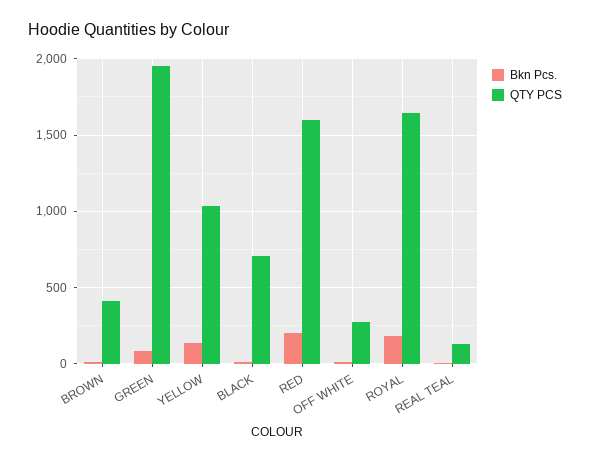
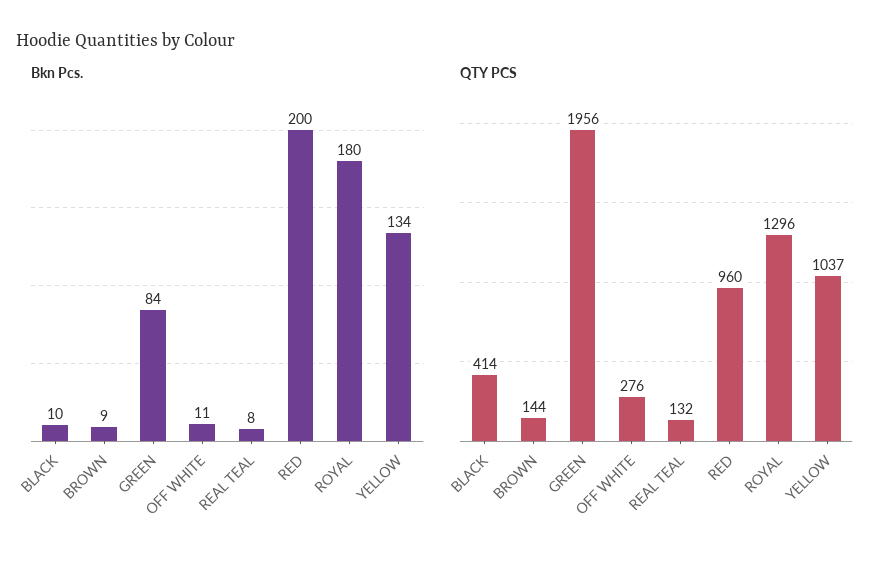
  {
    "Bkn Pcs.": {
      "BROWN": 9,
      "GREEN": 84,
      "YELLOW": 134,
      "BLACK": 10,
      "RED": 200,
      "OFF WHITE": 11,
      "ROYAL": 180,
      "REAL TEAL": 8
    },
    "QTY PCS": {
-     "BROWN": 400,
+     "BROWN": 144,
      "GREEN": 1956,
      "YELLOW": 1037,
-     "BLACK": 700,
+     "BLACK": 414,
-     "RED": 1600,
+     "RED": 960,
      "OFF WHITE": 276,
-     "ROYAL": 1650,
+     "ROYAL": 1296,
      "REAL TEAL": 132
    }
  }

